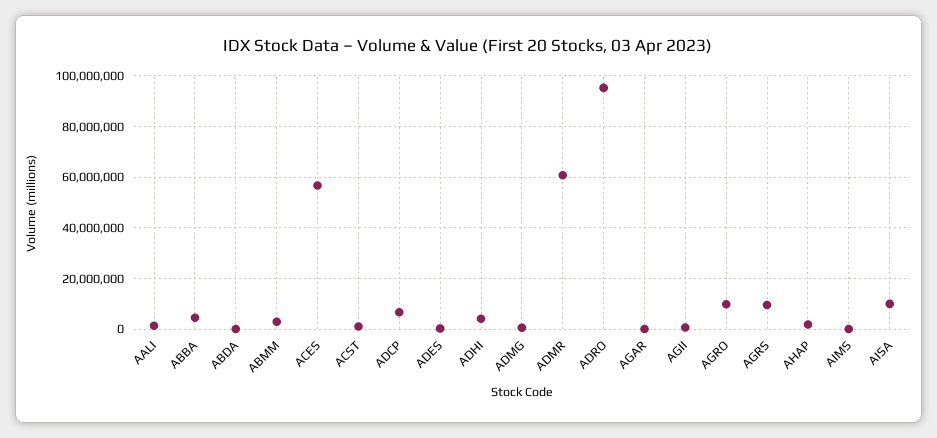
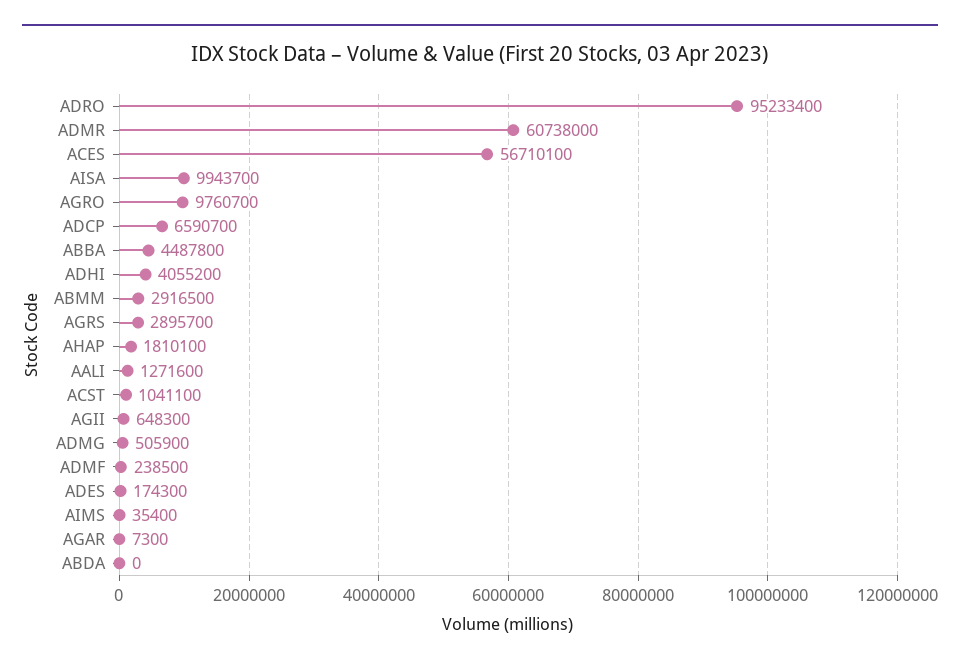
  {
    "AALI": 1271600,
    "ABBA": 4487800,
    "ABDA": 0,
    "ABMM": 2916500,
    "ACES": 56710100,
    "ACST": 1041100,
    "ADCP": 6590700,
    "ADES": 174300,
    "ADHI": 4055200,
    "ADMG": 505900,
    "ADMR": 60738000,
    "ADRO": 95233400,
    "AGAR": 7300,
    "AGII": 648300,
    "AGRO": 9760700,
-   "AGRS": 10000000,
+   "AGRS": 2895700,
    "AHAP": 1810100,
    "AIMS": 35400,
-   "AISA": 9943700
+   "AISA": 9943700,
+   "ADMF": 238500
  }

